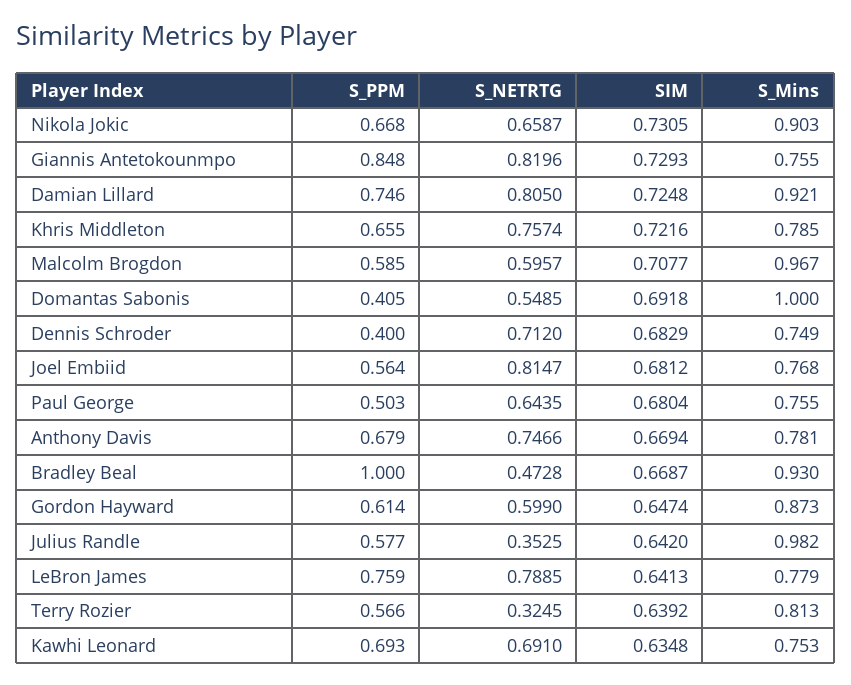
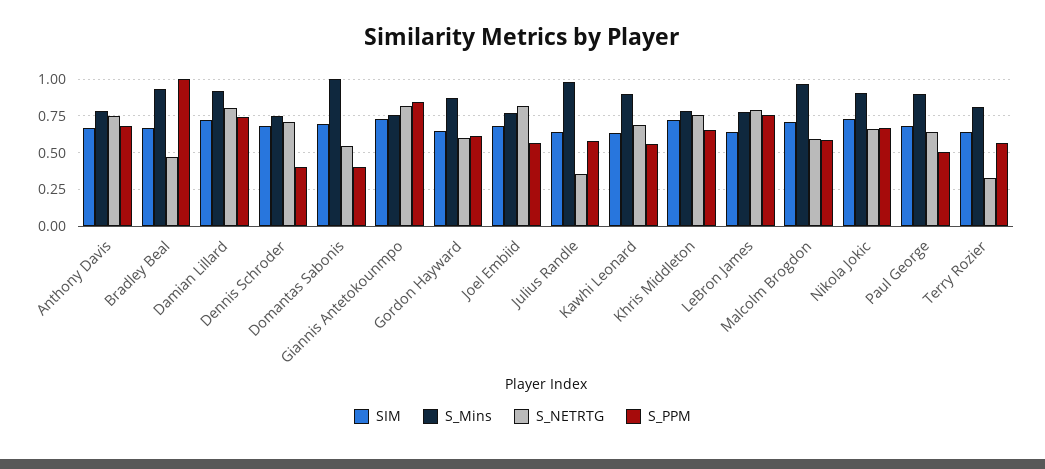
  {
    "S_PPM": {
      "Nikola Jokic": 0.668,
      "Giannis Antetokounmpo": 0.848,
      "Damian Lillard": 0.746,
      "Khris Middleton": 0.655,
      "Malcolm Brogdon": 0.585,
      "Domantas Sabonis": 0.405,
      "Dennis Schroder": 0.4,
      "Joel Embiid": 0.564,
      "Paul George": 0.503,
      "Anthony Davis": 0.679,
      "Bradley Beal": 1,
      "Gordon Hayward": 0.614,
      "Julius Randle": 0.577,
      "LeBron James": 0.759,
      "Terry Rozier": 0.566,
-     "Kawhi Leonard": 0.693
+     "Kawhi Leonard": 0.55
    },
    "S_NETRTG": {
      "Nikola Jokic": 0.6587,
      "Giannis Antetokounmpo": 0.8196,
      "Damian Lillard": 0.805,
      "Khris Middleton": 0.7574,
      "Malcolm Brogdon": 0.5957,
      "Domantas Sabonis": 0.5485,
      "Dennis Schroder": 0.712,
      "Joel Embiid": 0.8147,
      "Paul George": 0.6435,
      "Anthony Davis": 0.7466,
      "Bradley Beal": 0.4728,
      "Gordon Hayward": 0.599,
      "Julius Randle": 0.3525,
      "LeBron James": 0.7885,
      "Terry Rozier": 0.3245,
      "Kawhi Leonard": 0.691
    },
    "SIM": {
      "Nikola Jokic": 0.7305,
      "Giannis Antetokounmpo": 0.7293,
      "Damian Lillard": 0.7248,
      "Khris Middleton": 0.7216,
      "Malcolm Brogdon": 0.7077,
      "Domantas Sabonis": 0.6918,
      "Dennis Schroder": 0.6829,
      "Joel Embiid": 0.6812,
      "Paul George": 0.6804,
      "Anthony Davis": 0.6694,
      "Bradley Beal": 0.6687,
      "Gordon Hayward": 0.6474,
      "Julius Randle": 0.642,
      "LeBron James": 0.6413,
      "Terry Rozier": 0.6392,
      "Kawhi Leonard": 0.6348
    },
    "S_Mins": {
      "Nikola Jokic": 0.903,
      "Giannis Antetokounmpo": 0.755,
      "Damian Lillard": 0.921,
      "Khris Middleton": 0.785,
      "Malcolm Brogdon": 0.967,
      "Domantas Sabonis": 1,
      "Dennis Schroder": 0.749,
      "Joel Embiid": 0.768,
-     "Paul George": 0.755,
+     "Paul George": 0.9,
      "Anthony Davis": 0.781,
      "Bradley Beal": 0.93,
      "Gordon Hayward": 0.873,
      "Julius Randle": 0.982,
      "LeBron James": 0.779,
      "Terry Rozier": 0.813,
-     "Kawhi Leonard": 0.753
+     "Kawhi Leonard": 0.9
    }
  }

